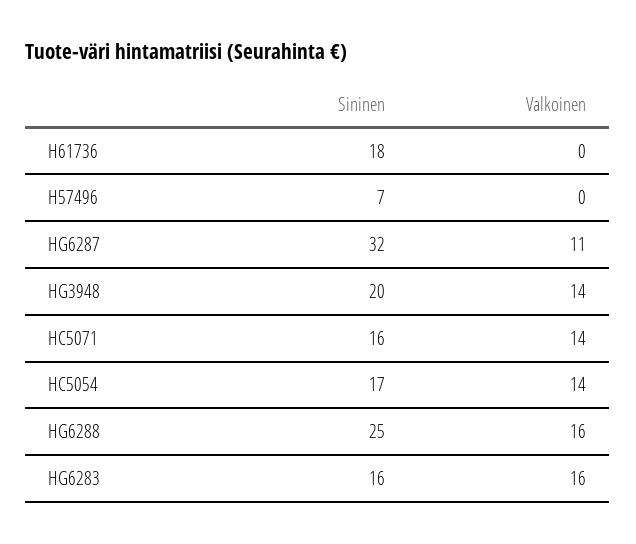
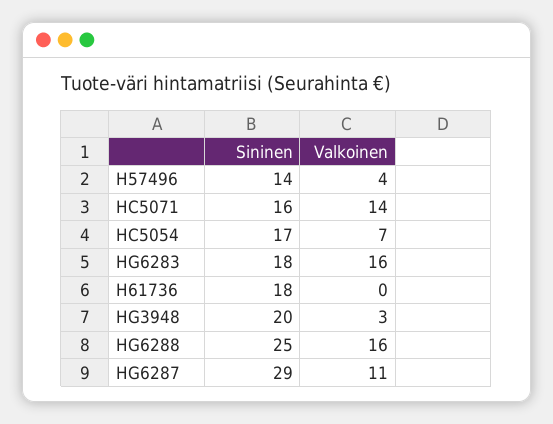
  {
    "Sininen": {
      "H61736": 18,
-     "H57496": 7,
+     "H57496": 14,
-     "HG6287": 32,
+     "HG6287": 29,
      "HG3948": 20,
      "HC5071": 16,
      "HC5054": 17,
      "HG6288": 25,
-     "HG6283": 16
+     "HG6283": 18
    },
    "Valkoinen": {
      "H61736": 0,
-     "H57496": 0,
+     "H57496": 4,
      "HG6287": 11,
-     "HG3948": 14,
+     "HG3948": 3,
      "HC5071": 14,
-     "HC5054": 14,
+     "HC5054": 7,
      "HG6288": 16,
      "HG6283": 16
    }
  }

